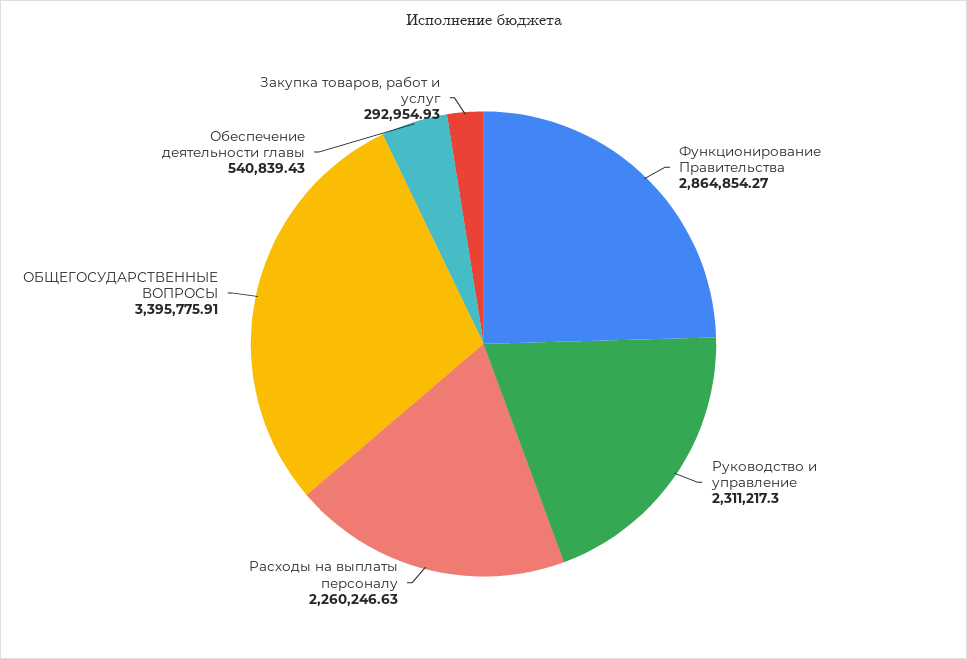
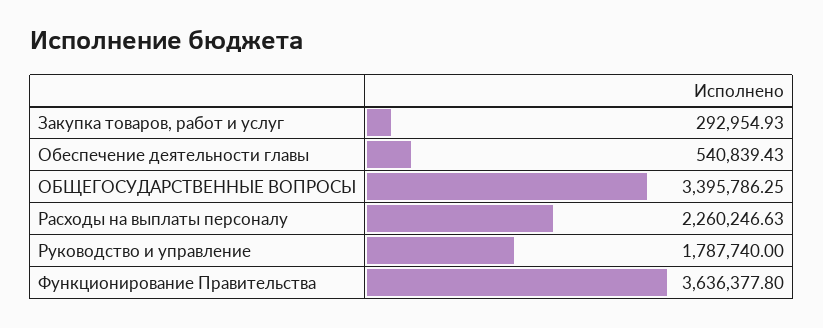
  {
-   "Функционирование Правительства": 2864854.27,
+   "Функционирование Правительства": 3636377.8,
-   "Руководство и управление": 2311217.3,
+   "Руководство и управление": 1787740,
    "Расходы на выплаты персоналу": 2260246.63,
-   "ОБЩЕГОСУДАРСТВЕННЫЕ ВОПРОСЫ": 3395775.91,
+   "ОБЩЕГОСУДАРСТВЕННЫЕ ВОПРОСЫ": 3395786.25,
    "Обеспечение деятельности главы": 540839.43,
    "Закупка товаров, работ и услуг": 292954.93
  }

